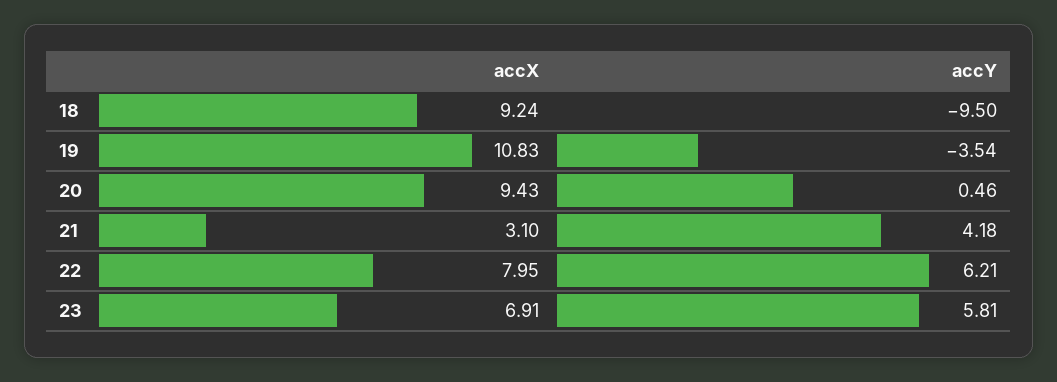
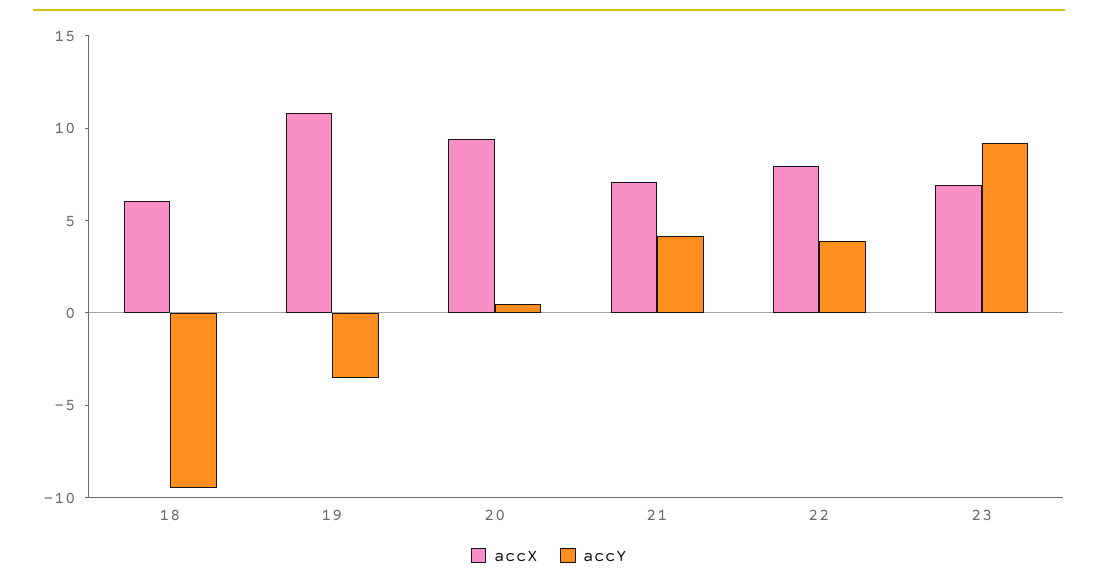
  {
    "accX": {
-     "18": 9.24,
+     "18": 6,
      "19": 10.83,
      "20": 9.43,
-     "21": 3.1,
+     "21": 7,
      "22": 7.95,
      "23": 6.91
    },
    "accY": {
      "18": -9.5,
      "19": -3.54,
      "20": 0.46,
      "21": 4.18,
-     "22": 6.21,
+     "22": 4,
-     "23": 5.81
+     "23": 9
    }
  }

